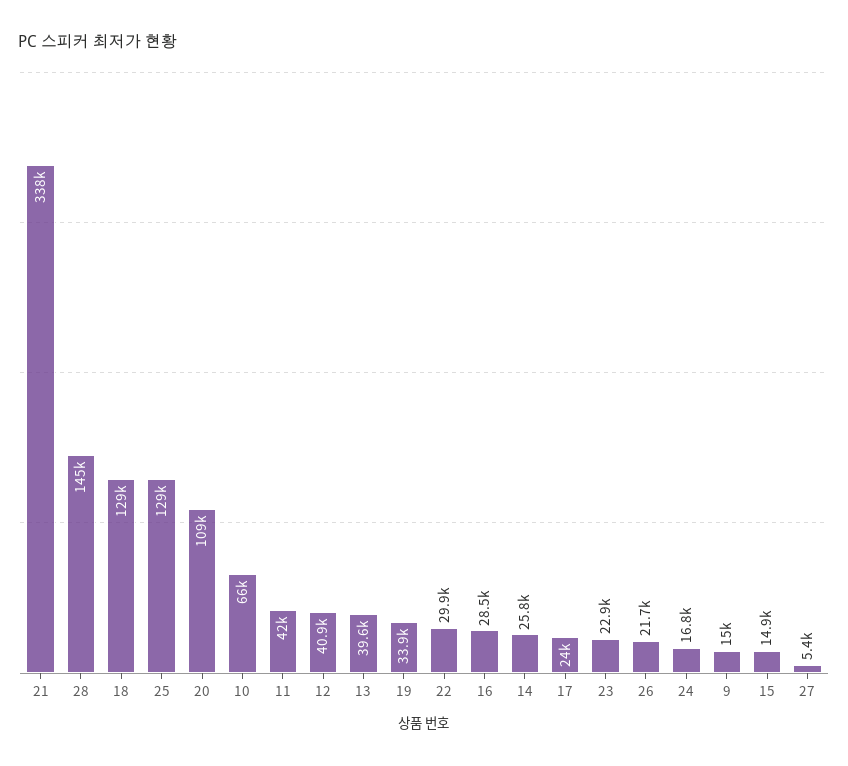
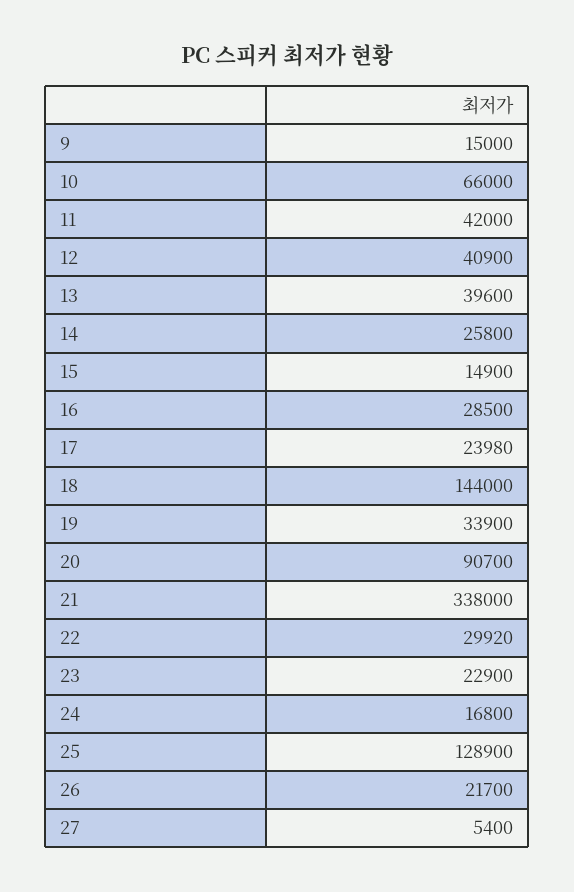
  {
    "21": 338000,
-   "28": 145000,
-   "18": 129000,
+   "18": 144000,
    "25": 128900,
-   "20": 109000,
+   "20": 90700,
    "10": 66000,
    "11": 42000,
    "12": 40900,
    "13": 39600,
    "19": 33900,
    "22": 29920,
    "16": 28500,
    "14": 25800,
    "17": 23980,
    "23": 22900,
    "26": 21700,
    "24": 16800,
    "9": 15000,
    "15": 14900,
    "27": 5400
  }

